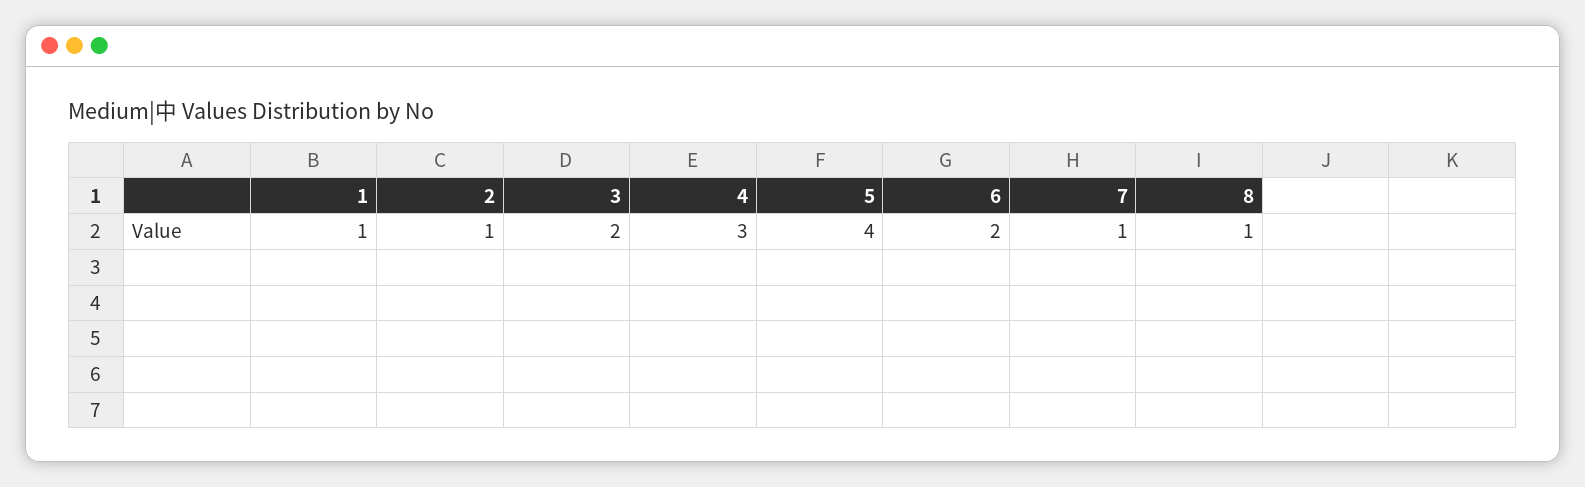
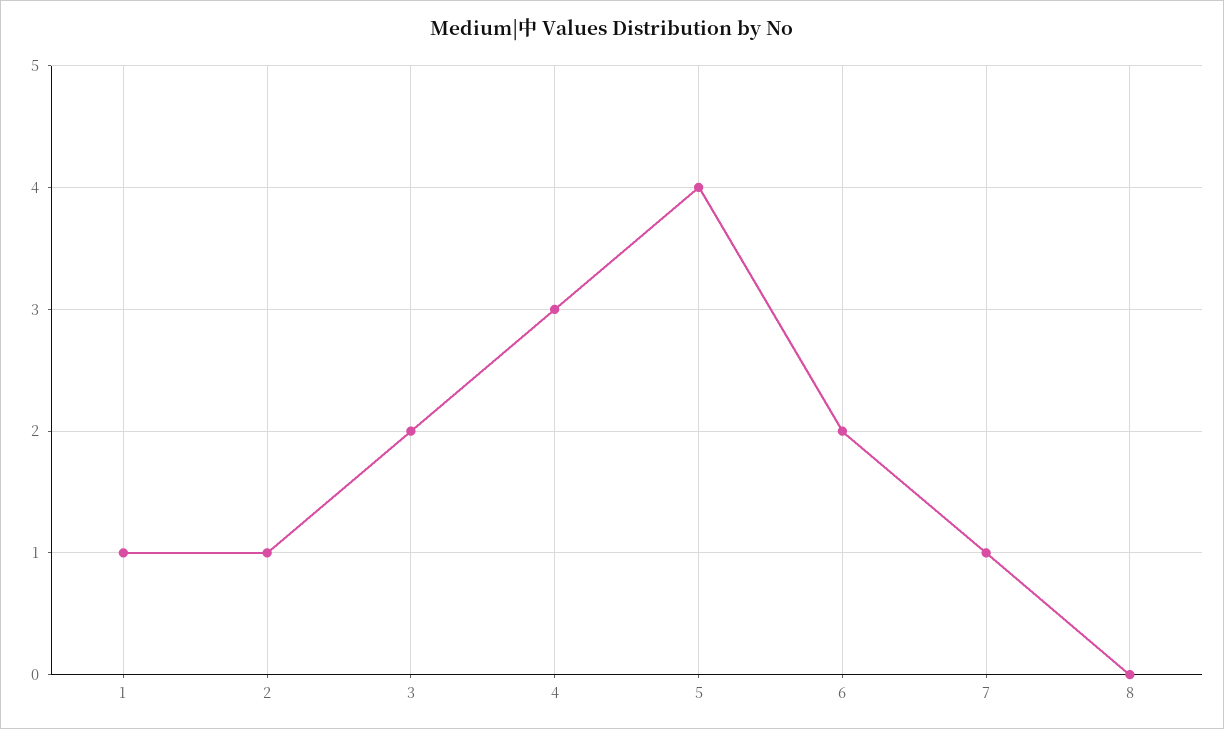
  {
    "1": 1,
    "2": 1,
    "3": 2,
    "4": 3,
    "5": 4,
    "6": 2,
    "7": 1,
-   "8": 1
+   "8": 0
  }

